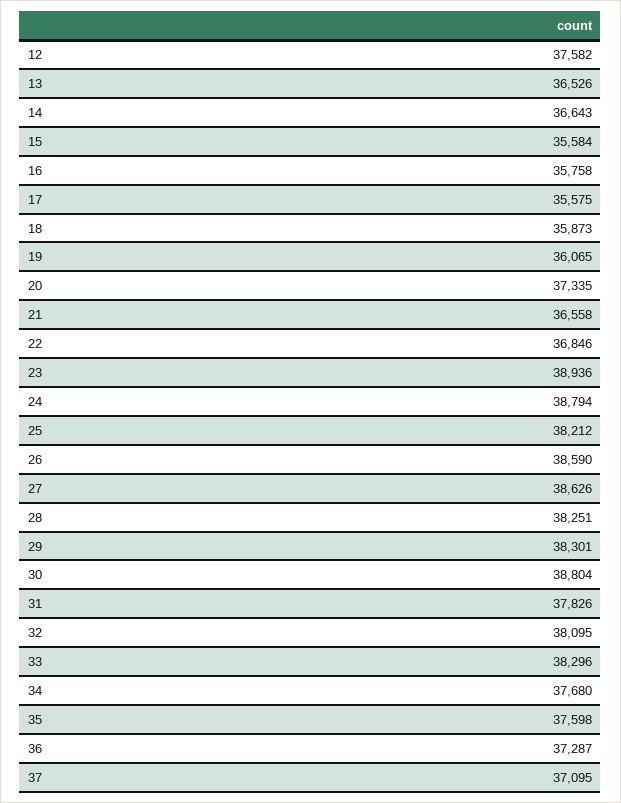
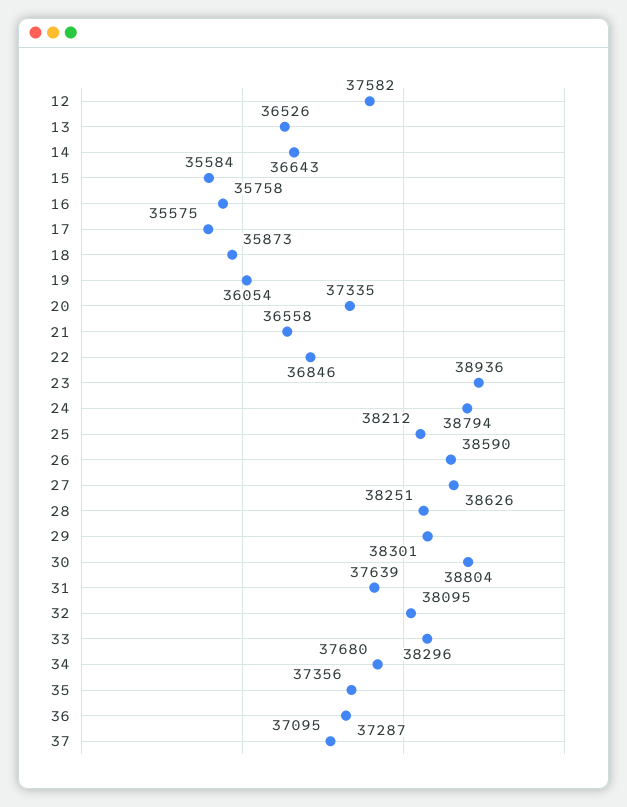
  {
    "12": 37582,
    "13": 36526,
    "14": 36643,
    "15": 35584,
    "16": 35758,
    "17": 35575,
    "18": 35873,
-   "19": 36065,
+   "19": 36054,
    "20": 37335,
    "21": 36558,
    "22": 36846,
    "23": 38936,
    "24": 38794,
    "25": 38212,
    "26": 38590,
    "27": 38626,
    "28": 38251,
    "29": 38301,
    "30": 38804,
-   "31": 37826,
+   "31": 37639,
    "32": 38095,
    "33": 38296,
    "34": 37680,
-   "35": 37598,
+   "35": 37356,
    "36": 37287,
    "37": 37095
  }

